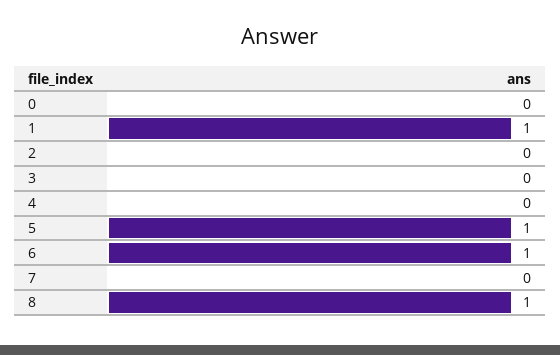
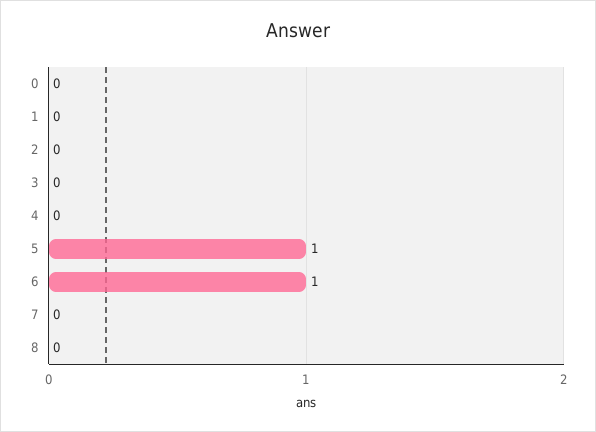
  {
    "0": 0,
-   "1": 1,
+   "1": 0,
    "2": 0,
    "3": 0,
    "4": 0,
    "5": 1,
    "6": 1,
    "7": 0,
-   "8": 1
+   "8": 0
  }

